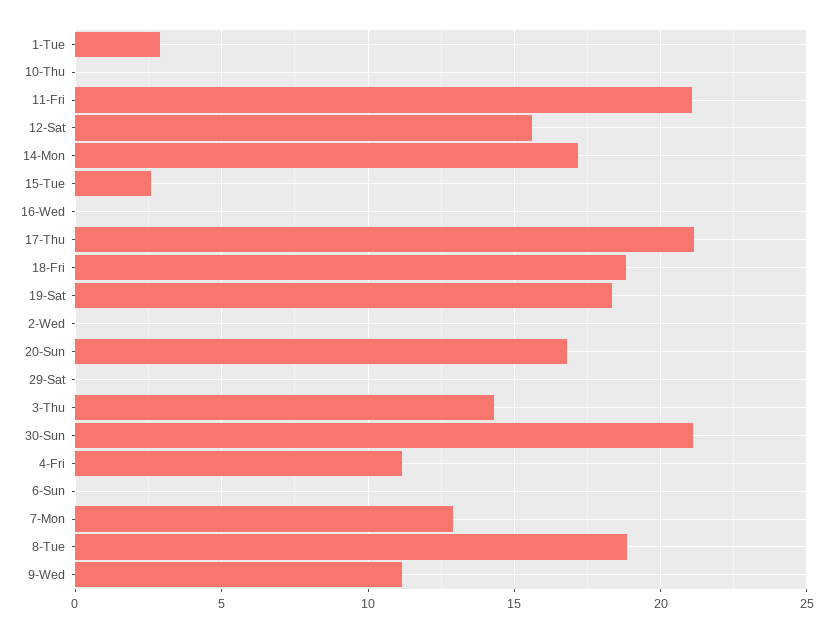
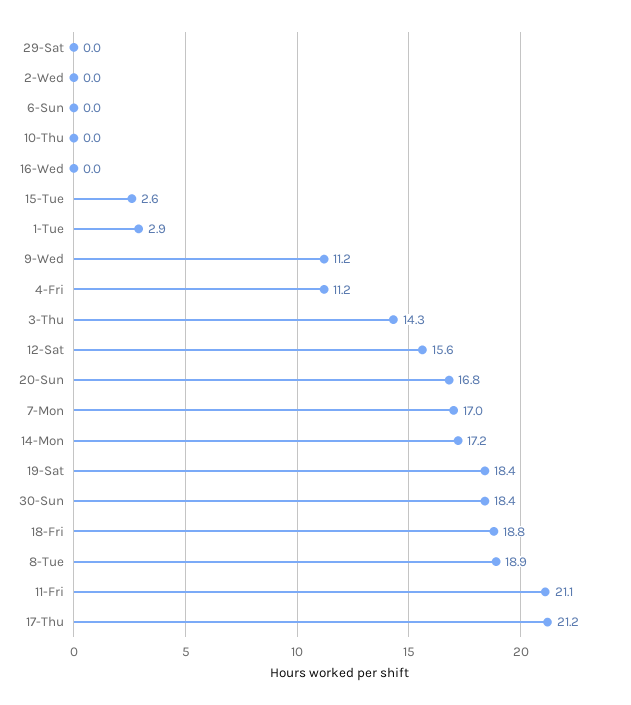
  {
    "1-Tue": 2.9,
    "10-Thu": 0,
    "11-Fri": 21.1,
    "12-Sat": 15.6,
    "14-Mon": 17.2,
    "15-Tue": 2.6,
    "16-Wed": 0,
    "17-Thu": 21.2,
    "18-Fri": 18.8,
    "19-Sat": 18.4,
    "2-Wed": 0,
    "20-Sun": 16.8,
    "29-Sat": 0,
    "3-Thu": 14.3,
-   "30-Sun": 21,
+   "30-Sun": 18.4,
    "4-Fri": 11.2,
    "6-Sun": 0,
-   "7-Mon": 13,
+   "7-Mon": 17,
    "8-Tue": 18.9,
    "9-Wed": 11.2
  }

